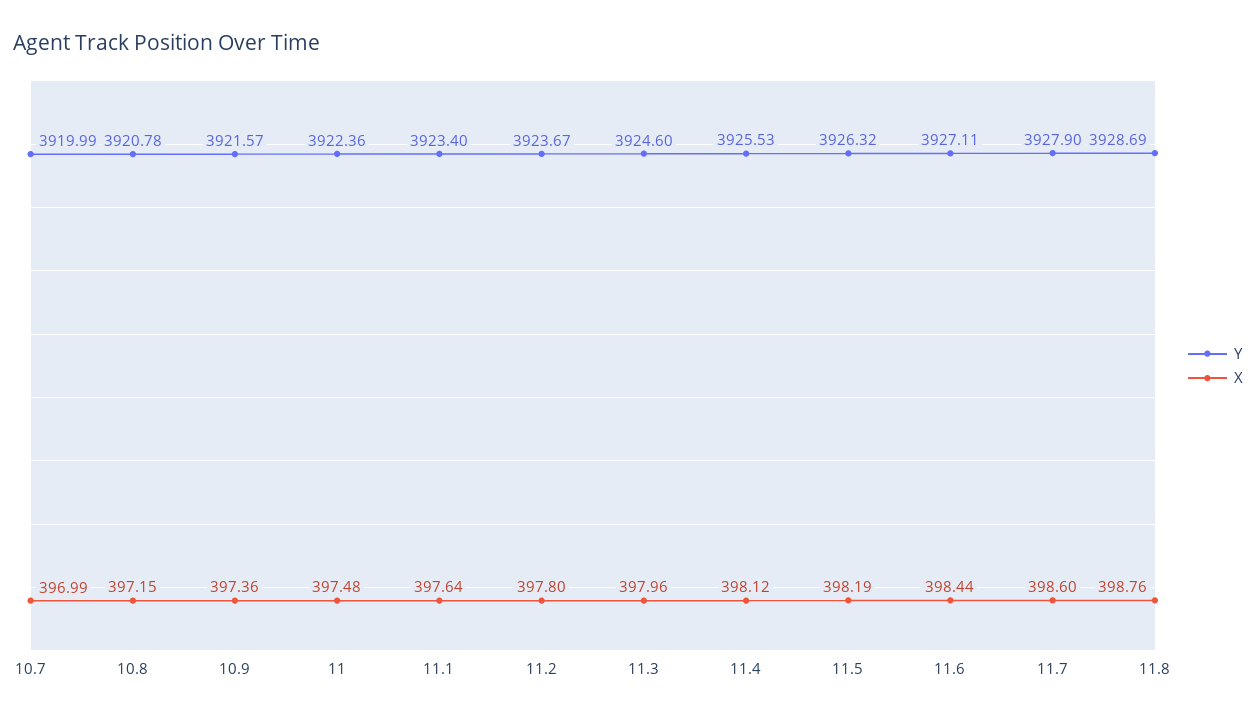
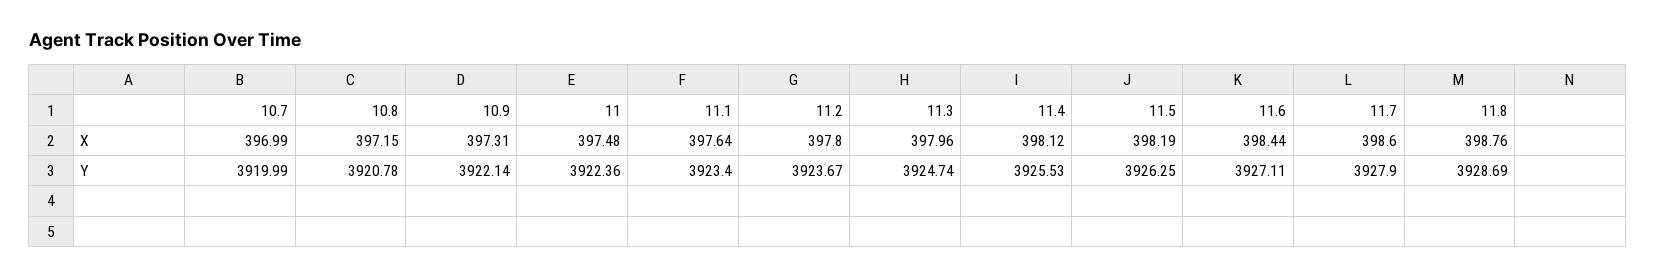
  {
    "Y": {
      "10.7": 3919.99,
      "10.8": 3920.78,
-     "10.9": 3921.57,
+     "10.9": 3922.14,
      "11": 3922.36,
      "11.1": 3923.4,
      "11.2": 3923.67,
-     "11.3": 3924.6,
+     "11.3": 3924.74,
      "11.4": 3925.53,
-     "11.5": 3926.32,
+     "11.5": 3926.25,
      "11.6": 3927.11,
      "11.7": 3927.9,
      "11.8": 3928.69
    },
    "X": {
      "10.7": 396.99,
      "10.8": 397.15,
-     "10.9": 397.36,
+     "10.9": 397.31,
      "11": 397.48,
      "11.1": 397.64,
      "11.2": 397.8,
      "11.3": 397.96,
      "11.4": 398.12,
      "11.5": 398.19,
      "11.6": 398.44,
      "11.7": 398.6,
      "11.8": 398.76
    }
  }

